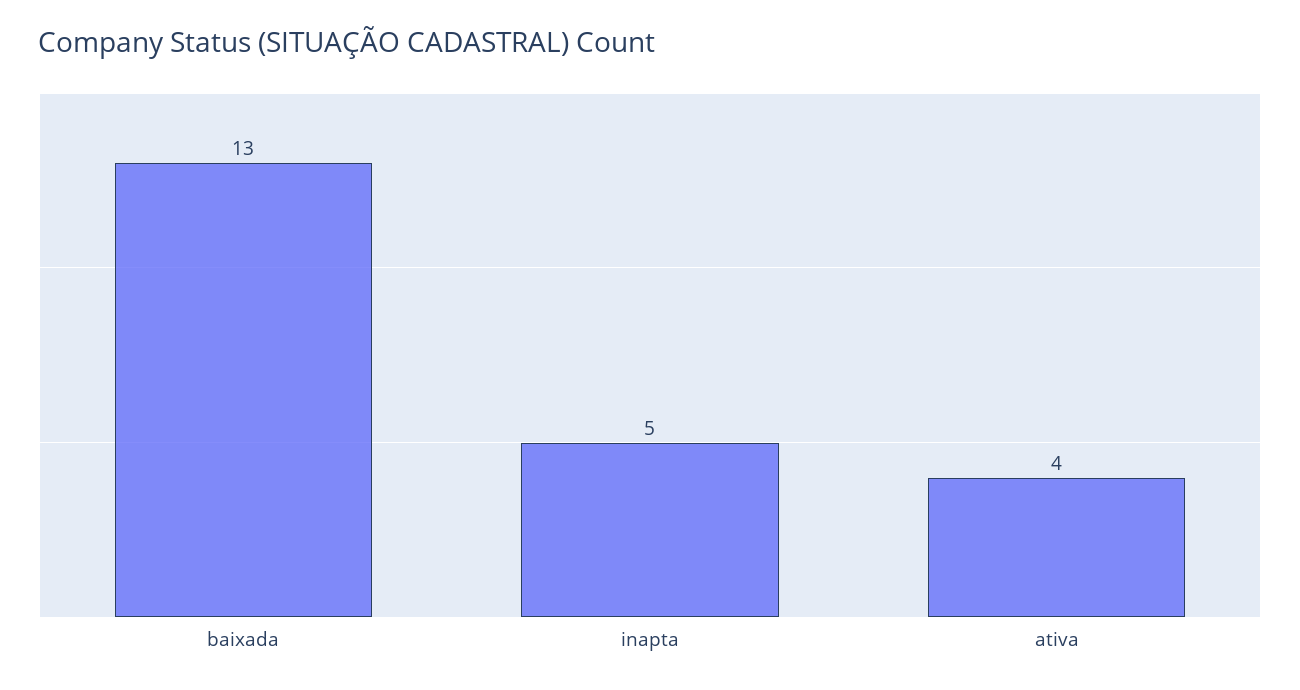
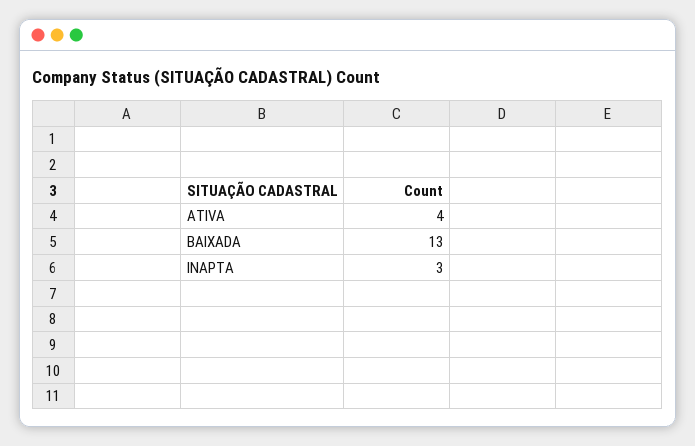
  {
    "baixada": 13,
-   "inapta": 5,
+   "inapta": 3,
    "ativa": 4
  }

